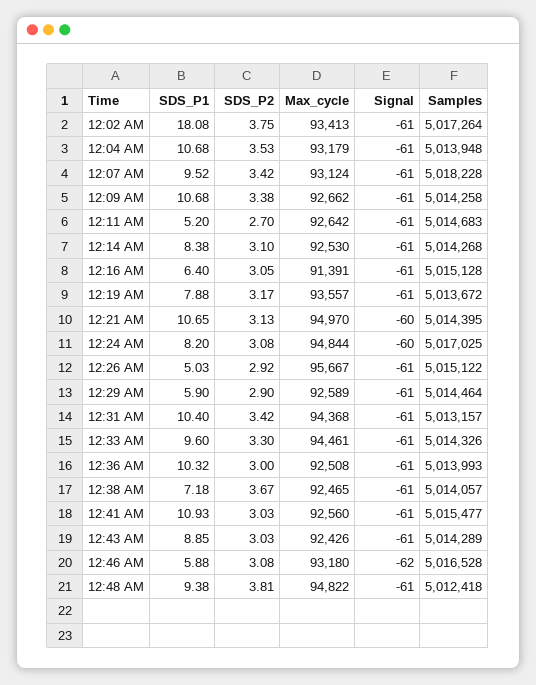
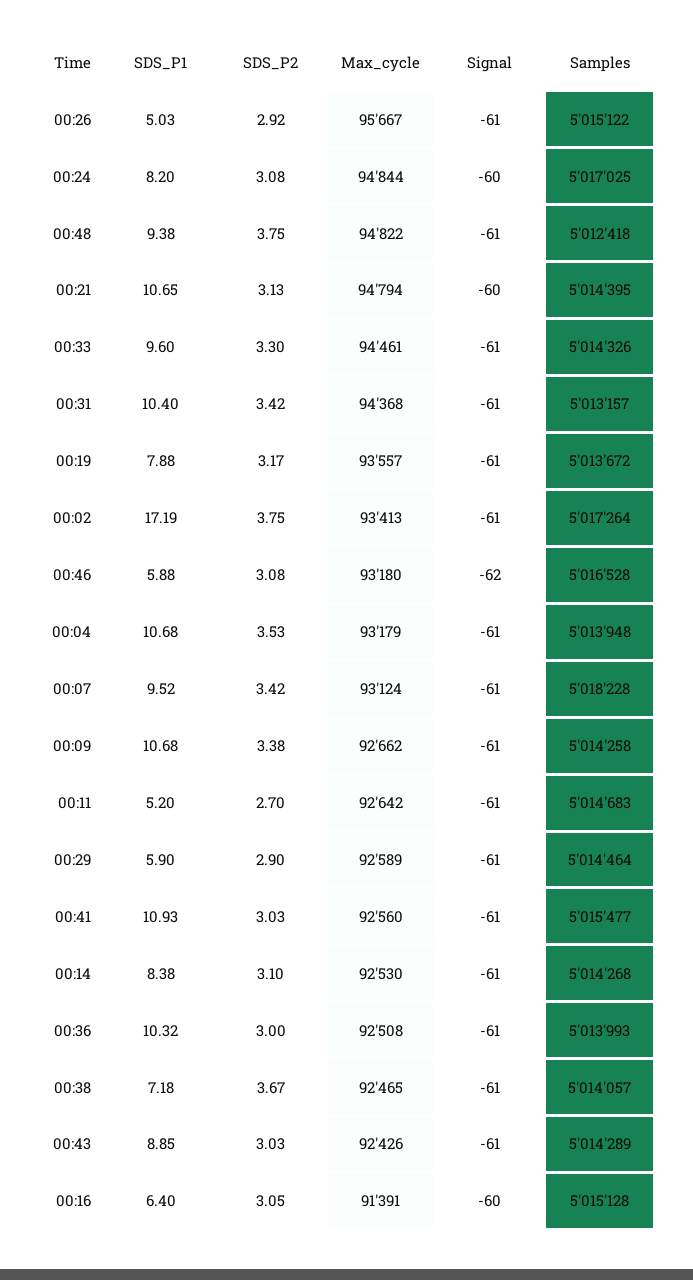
  {
    "SDS_P1": {
-     "12:02 AM": 18.08,
+     "12:02 AM": 17.19,
      "12:04 AM": 10.68,
      "12:07 AM": 9.52,
      "12:09 AM": 10.68,
      "12:11 AM": 5.2,
      "12:14 AM": 8.38,
      "12:16 AM": 6.4,
      "12:19 AM": 7.88,
      "12:21 AM": 10.65,
      "12:24 AM": 8.2,
      "12:26 AM": 5.03,
      "12:29 AM": 5.9,
      "12:31 AM": 10.4,
      "12:33 AM": 9.6,
      "12:36 AM": 10.32,
      "12:38 AM": 7.18,
      "12:41 AM": 10.93,
      "12:43 AM": 8.85,
      "12:46 AM": 5.88,
      "12:48 AM": 9.38
    },
    "SDS_P2": {
      "12:02 AM": 3.75,
      "12:04 AM": 3.53,
      "12:07 AM": 3.42,
      "12:09 AM": 3.38,
      "12:11 AM": 2.7,
      "12:14 AM": 3.1,
      "12:16 AM": 3.05,
      "12:19 AM": 3.17,
      "12:21 AM": 3.13,
      "12:24 AM": 3.08,
      "12:26 AM": 2.92,
      "12:29 AM": 2.9,
      "12:31 AM": 3.42,
      "12:33 AM": 3.3,
      "12:36 AM": 3,
      "12:38 AM": 3.67,
      "12:41 AM": 3.03,
      "12:43 AM": 3.03,
      "12:46 AM": 3.08,
-     "12:48 AM": 3.81
+     "12:48 AM": 3.75
    },
    "Max_cycle": {
      "12:02 AM": 93413,
      "12:04 AM": 93179,
      "12:07 AM": 93124,
      "12:09 AM": 92662,
      "12:11 AM": 92642,
      "12:14 AM": 92530,
      "12:16 AM": 91391,
      "12:19 AM": 93557,
-     "12:21 AM": 94970,
+     "12:21 AM": 94794,
      "12:24 AM": 94844,
      "12:26 AM": 95667,
      "12:29 AM": 92589,
      "12:31 AM": 94368,
      "12:33 AM": 94461,
      "12:36 AM": 92508,
      "12:38 AM": 92465,
      "12:41 AM": 92560,
      "12:43 AM": 92426,
      "12:46 AM": 93180,
      "12:48 AM": 94822
    },
    "Signal": {
      "12:02 AM": -61,
      "12:04 AM": -61,
      "12:07 AM": -61,
      "12:09 AM": -61,
      "12:11 AM": -61,
      "12:14 AM": -61,
-     "12:16 AM": -61,
+     "12:16 AM": -60,
      "12:19 AM": -61,
      "12:21 AM": -60,
      "12:24 AM": -60,
      "12:26 AM": -61,
      "12:29 AM": -61,
      "12:31 AM": -61,
      "12:33 AM": -61,
      "12:36 AM": -61,
      "12:38 AM": -61,
      "12:41 AM": -61,
      "12:43 AM": -61,
      "12:46 AM": -62,
      "12:48 AM": -61
    },
    "Samples": {
      "12:02 AM": 5017264,
      "12:04 AM": 5013948,
      "12:07 AM": 5018228,
      "12:09 AM": 5014258,
      "12:11 AM": 5014683,
      "12:14 AM": 5014268,
      "12:16 AM": 5015128,
      "12:19 AM": 5013672,
      "12:21 AM": 5014395,
      "12:24 AM": 5017025,
      "12:26 AM": 5015122,
      "12:29 AM": 5014464,
      "12:31 AM": 5013157,
      "12:33 AM": 5014326,
      "12:36 AM": 5013993,
      "12:38 AM": 5014057,
      "12:41 AM": 5015477,
      "12:43 AM": 5014289,
      "12:46 AM": 5016528,
      "12:48 AM": 5012418
    }
  }

